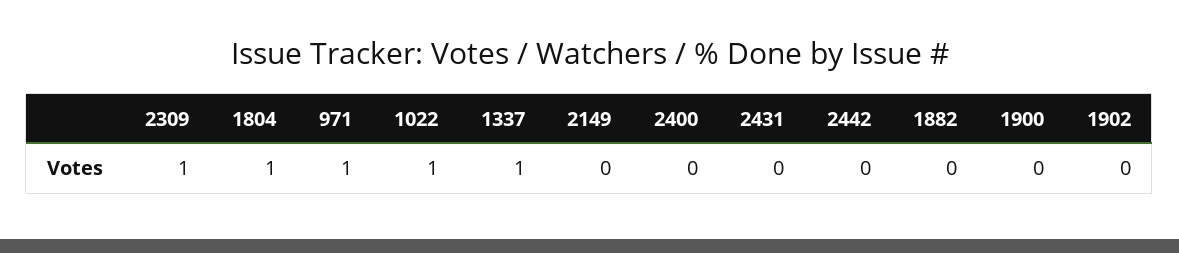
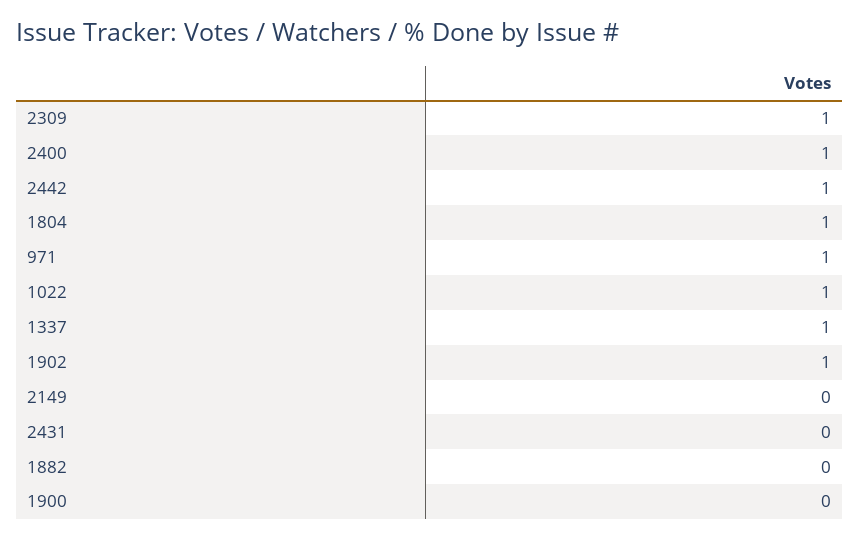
  {
    "2309": 1,
    "1804": 1,
    "971": 1,
    "1022": 1,
    "1337": 1,
    "2149": 0,
-   "2400": 0,
+   "2400": 1,
    "2431": 0,
-   "2442": 0,
+   "2442": 1,
    "1882": 0,
    "1900": 0,
-   "1902": 0
+   "1902": 1
  }

